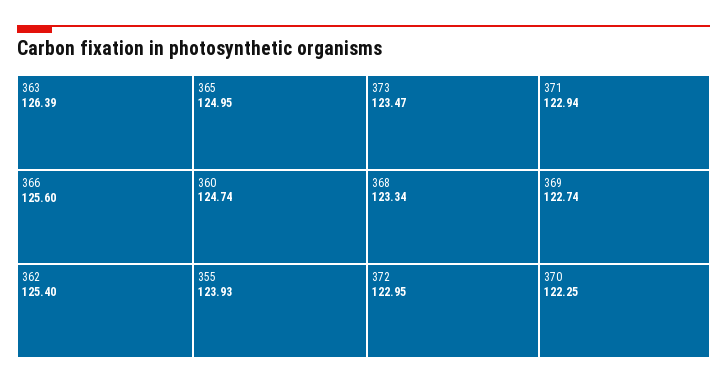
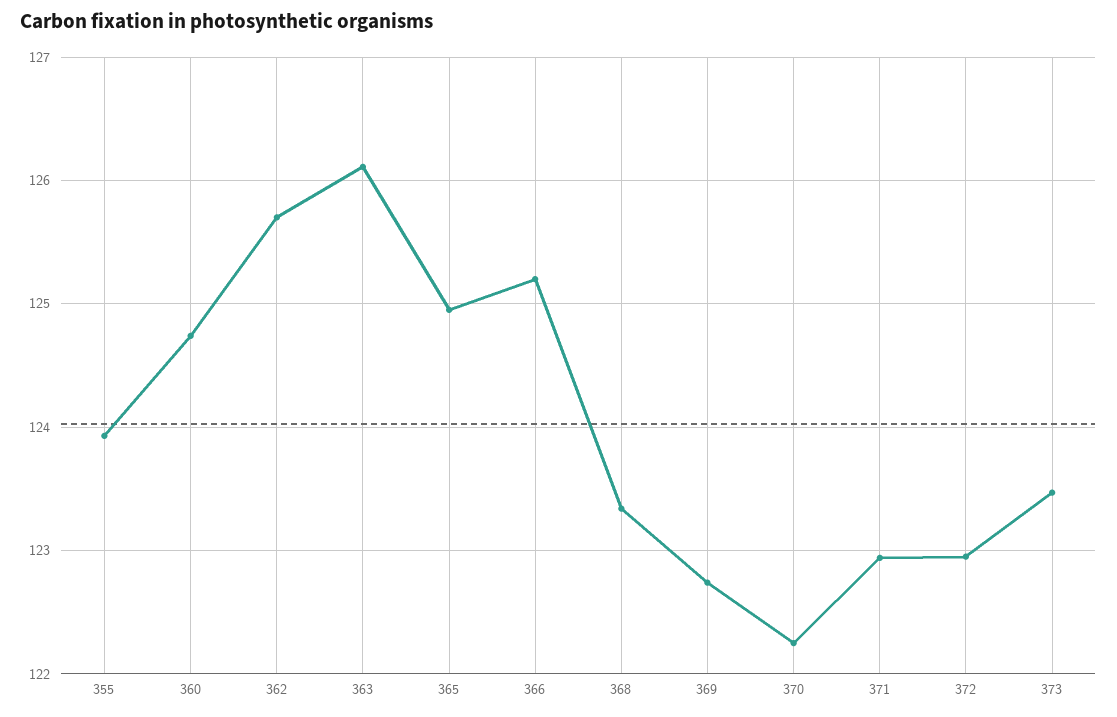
  {
-   "363": 126.39,
+   "363": 126.1,
-   "366": 125.6,
+   "366": 125.2,
-   "362": 125.4,
+   "362": 125.7,
    "365": 124.95,
    "360": 124.74,
    "355": 123.93,
    "373": 123.47,
    "368": 123.34,
    "372": 122.95,
    "371": 122.94,
    "369": 122.74,
    "370": 122.25
  }

